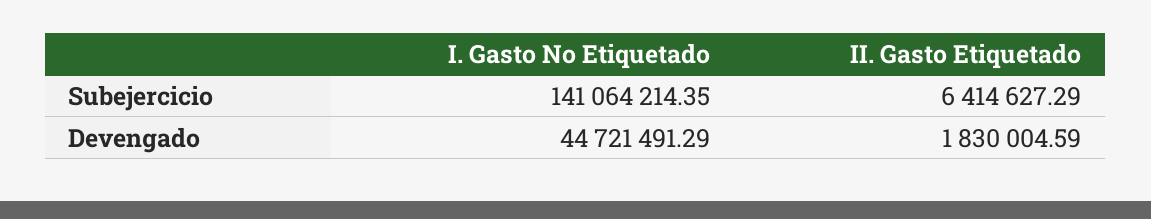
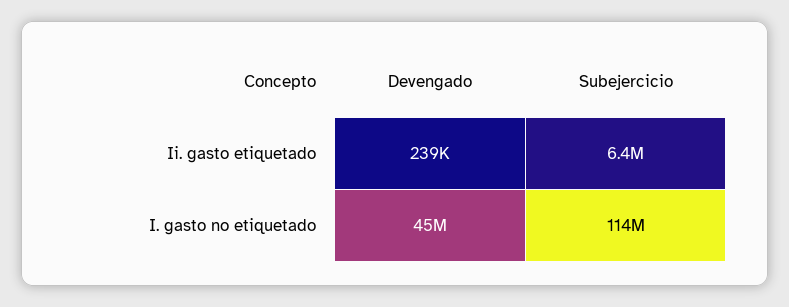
  {
    "I. Gasto No Etiquetado": {
-     "Subejercicio": 141064214.35,
+     "Subejercicio": 114000000,
      "Devengado": 44721491.29
    },
    "II. Gasto Etiquetado": {
      "Subejercicio": 6414627.29,
-     "Devengado": 1830004.59
+     "Devengado": 239000
    }
  }

